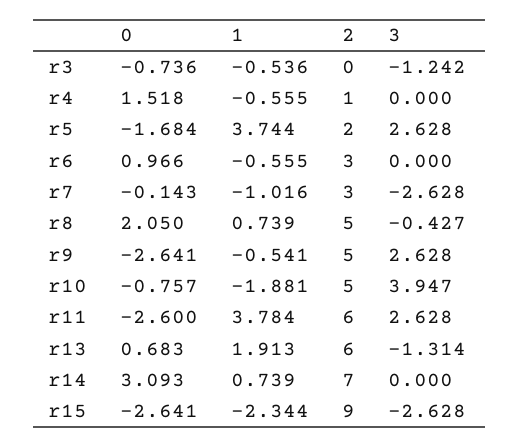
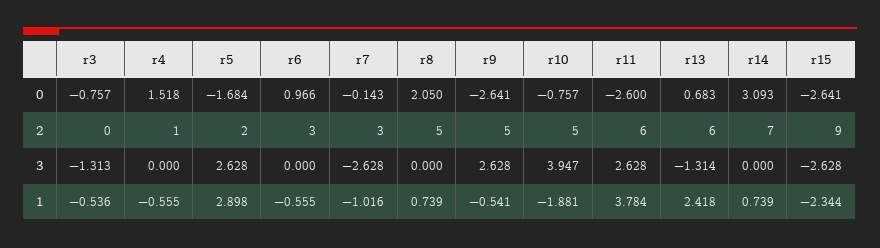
  {
    "0": {
-     "r3": -0.736,
+     "r3": -0.757,
      "r4": 1.518,
      "r5": -1.684,
      "r6": 0.966,
      "r7": -0.143,
      "r8": 2.05,
      "r9": -2.641,
      "r10": -0.757,
      "r11": -2.6,
      "r13": 0.683,
      "r14": 3.093,
      "r15": -2.641
    },
    "1": {
      "r3": -0.536,
      "r4": -0.555,
-     "r5": 3.744,
+     "r5": 2.898,
      "r6": -0.555,
      "r7": -1.016,
      "r8": 0.739,
      "r9": -0.541,
      "r10": -1.881,
      "r11": 3.784,
-     "r13": 1.913,
+     "r13": 2.418,
      "r14": 0.739,
      "r15": -2.344
    },
    "2": {
      "r3": 0,
      "r4": 1,
      "r5": 2,
      "r6": 3,
      "r7": 3,
      "r8": 5,
      "r9": 5,
      "r10": 5,
      "r11": 6,
      "r13": 6,
      "r14": 7,
      "r15": 9
    },
    "3": {
-     "r3": -1.242,
+     "r3": -1.313,
      "r4": 0,
      "r5": 2.628,
      "r6": 0,
      "r7": -2.628,
-     "r8": -0.427,
+     "r8": 0,
      "r9": 2.628,
      "r10": 3.947,
      "r11": 2.628,
      "r13": -1.314,
      "r14": 0,
      "r15": -2.628
    }
  }

